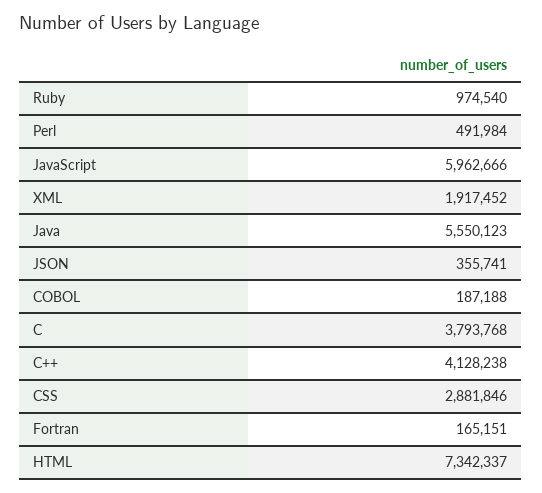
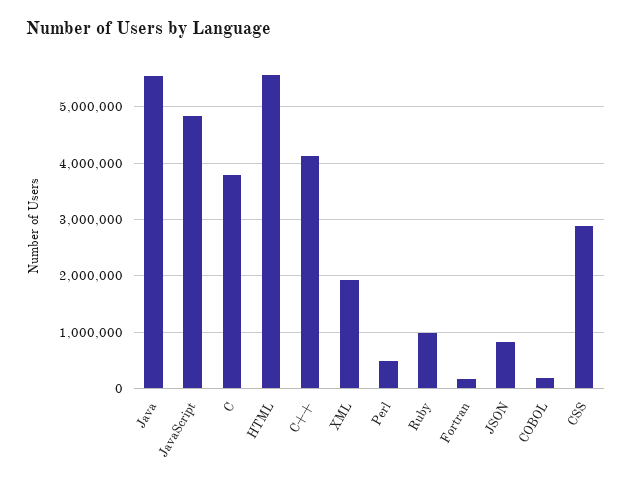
  {
    "Ruby": 974540,
    "Perl": 491984,
-   "JavaScript": 5962666,
+   "JavaScript": 4800000,
    "XML": 1917452,
    "Java": 5550123,
-   "JSON": 355741,
+   "JSON": 800000,
    "COBOL": 187188,
    "C": 3793768,
    "C++": 4128238,
    "CSS": 2881846,
    "Fortran": 165151,
-   "HTML": 7342337
+   "HTML": 5600000
  }

